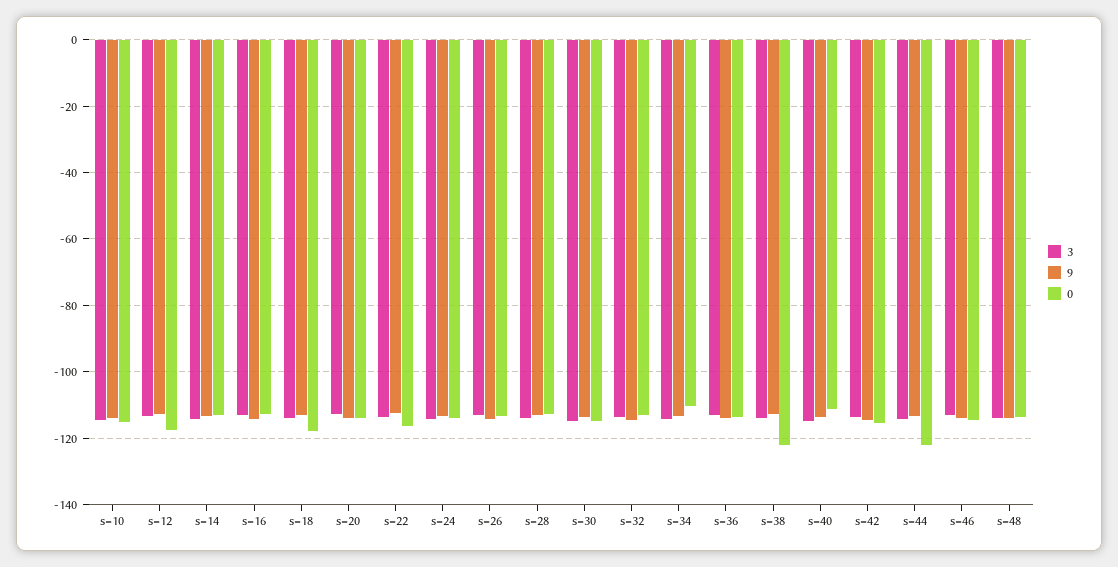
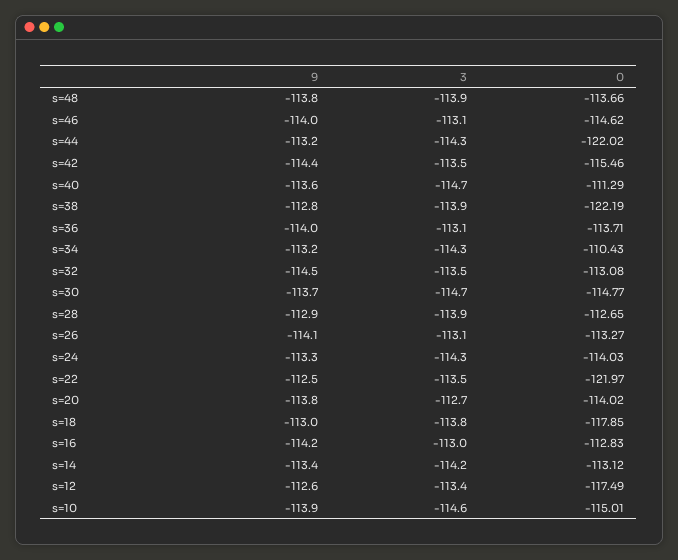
  {
    "3": {
      "s=10": -114.6,
      "s=12": -113.4,
      "s=14": -114.2,
      "s=16": -113,
      "s=18": -113.8,
      "s=20": -112.7,
      "s=22": -113.5,
      "s=24": -114.3,
      "s=26": -113.1,
      "s=28": -113.9,
      "s=30": -114.7,
      "s=32": -113.5,
      "s=34": -114.3,
      "s=36": -113.1,
      "s=38": -113.9,
      "s=40": -114.7,
      "s=42": -113.5,
      "s=44": -114.3,
      "s=46": -113.1,
      "s=48": -113.9
    },
    "9": {
      "s=10": -113.9,
      "s=12": -112.6,
      "s=14": -113.4,
      "s=16": -114.2,
      "s=18": -113,
      "s=20": -113.8,
      "s=22": -112.5,
      "s=24": -113.3,
      "s=26": -114.1,
      "s=28": -112.9,
      "s=30": -113.7,
      "s=32": -114.5,
      "s=34": -113.2,
      "s=36": -114,
      "s=38": -112.8,
      "s=40": -113.6,
      "s=42": -114.4,
      "s=44": -113.2,
      "s=46": -114,
      "s=48": -113.8
    },
    "0": {
      "s=10": -115.01,
      "s=12": -117.49,
      "s=14": -113.12,
      "s=16": -112.83,
      "s=18": -117.85,
      "s=20": -114.02,
-     "s=22": -116,
+     "s=22": -121.97,
      "s=24": -114.03,
      "s=26": -113.27,
      "s=28": -112.65,
      "s=30": -114.77,
      "s=32": -113.08,
      "s=34": -110.43,
      "s=36": -113.71,
      "s=38": -122.19,
      "s=40": -111.29,
      "s=42": -115.46,
      "s=44": -122.02,
      "s=46": -114.62,
      "s=48": -113.66
    }
  }

